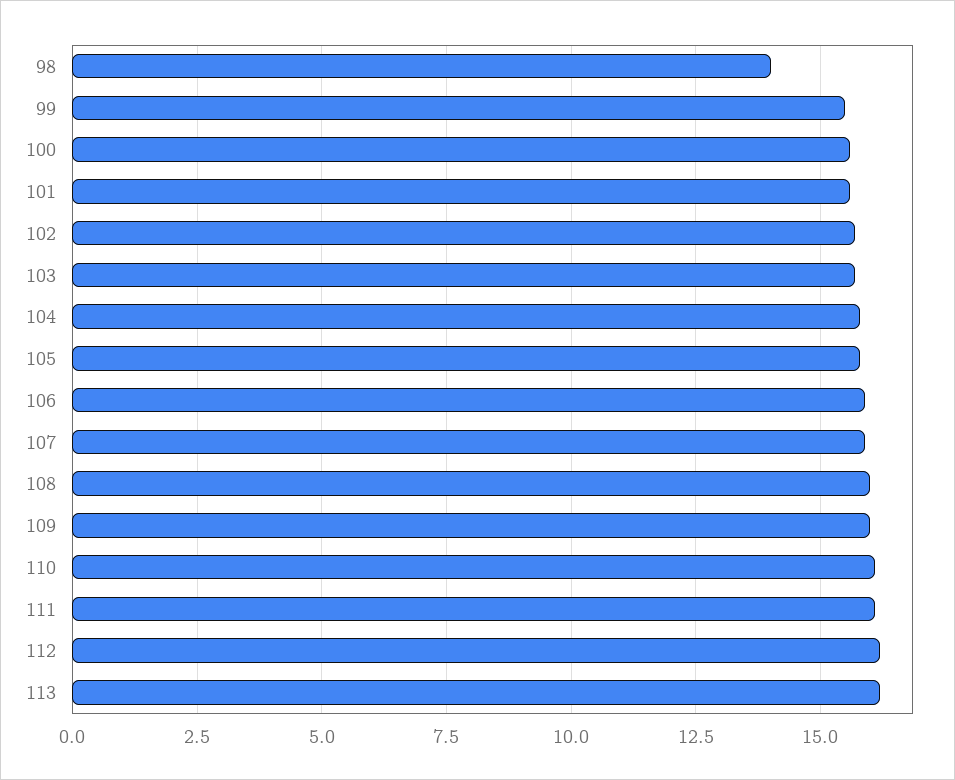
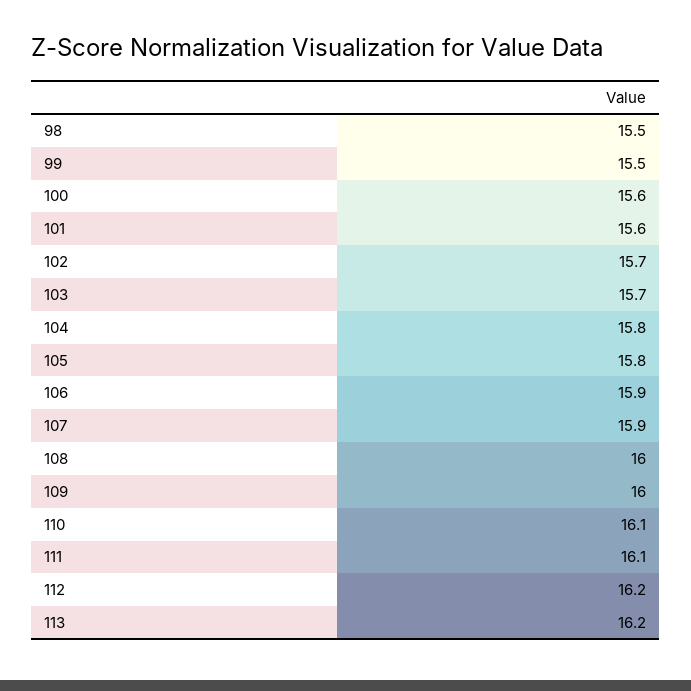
  {
-   "98": 14,
+   "98": 15.5,
    "99": 15.5,
    "100": 15.6,
    "101": 15.6,
    "102": 15.7,
    "103": 15.7,
    "104": 15.8,
    "105": 15.8,
    "106": 15.9,
    "107": 15.9,
    "108": 16,
    "109": 16,
    "110": 16.1,
    "111": 16.1,
    "112": 16.2,
    "113": 16.2
  }

